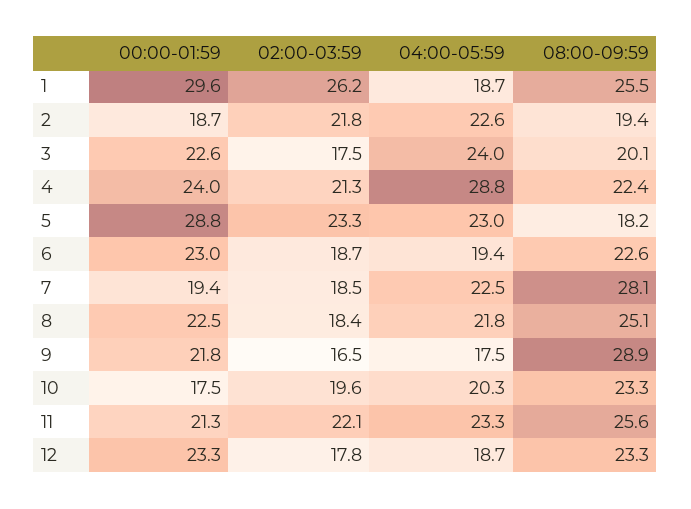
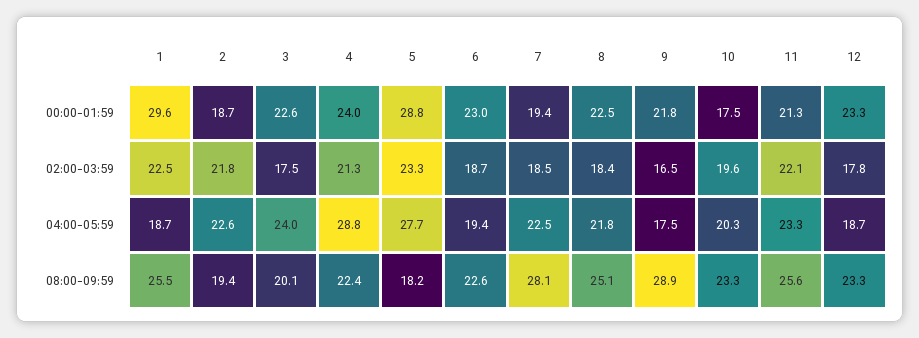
  {
    "00:00-01:59": {
      "1": 29.6,
      "2": 18.7,
      "3": 22.6,
      "4": 24,
      "5": 28.8,
      "6": 23,
      "7": 19.4,
      "8": 22.5,
      "9": 21.8,
      "10": 17.5,
      "11": 21.3,
      "12": 23.3
    },
    "02:00-03:59": {
-     "1": 26.2,
+     "1": 22.5,
      "2": 21.8,
      "3": 17.5,
      "4": 21.3,
      "5": 23.3,
      "6": 18.7,
      "7": 18.5,
      "8": 18.4,
      "9": 16.5,
      "10": 19.6,
      "11": 22.1,
      "12": 17.8
    },
    "04:00-05:59": {
      "1": 18.7,
      "2": 22.6,
      "3": 24,
      "4": 28.8,
-     "5": 23,
+     "5": 27.7,
      "6": 19.4,
      "7": 22.5,
      "8": 21.8,
      "9": 17.5,
      "10": 20.3,
      "11": 23.3,
      "12": 18.7
    },
    "08:00-09:59": {
      "1": 25.5,
      "2": 19.4,
      "3": 20.1,
      "4": 22.4,
      "5": 18.2,
      "6": 22.6,
      "7": 28.1,
      "8": 25.1,
      "9": 28.9,
      "10": 23.3,
      "11": 25.6,
      "12": 23.3
    }
  }

